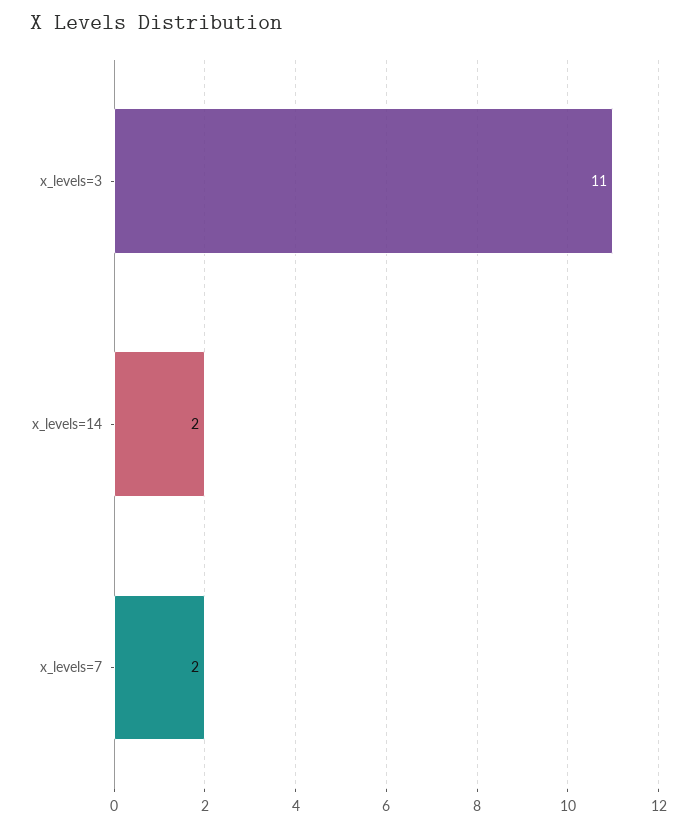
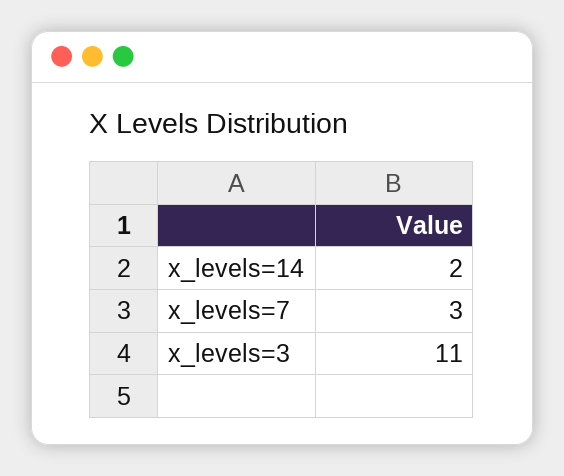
  {
    "x_levels=3": 11,
    "x_levels=14": 2,
-   "x_levels=7": 2
+   "x_levels=7": 3
  }

